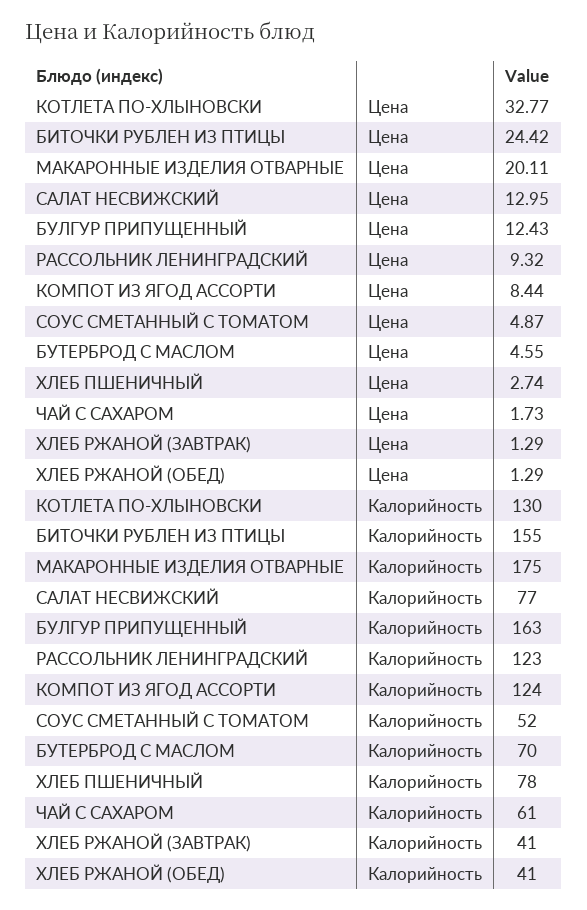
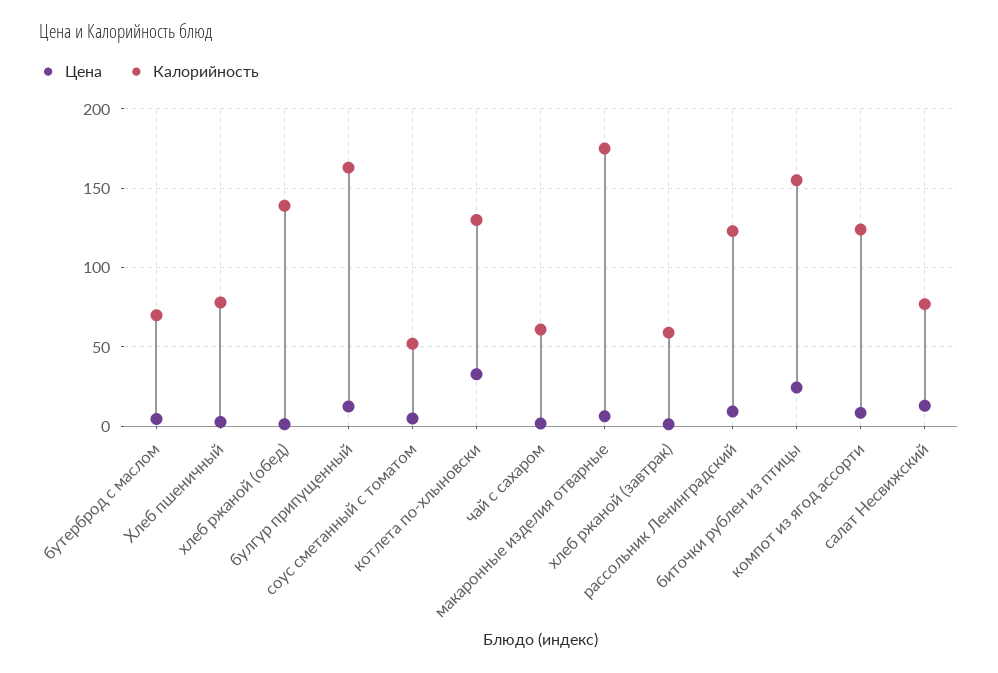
  {
    "Цена": {
      "КОТЛЕТА ПО-ХЛЫНОВСКИ": 32.77,
      "БИТОЧКИ РУБЛЕН ИЗ ПТИЦЫ": 24.42,
-     "МАКАРОННЫЕ ИЗДЕЛИЯ ОТВАРНЫЕ": 20.11,
+     "МАКАРОННЫЕ ИЗДЕЛИЯ ОТВАРНЫЕ": 5,
      "САЛАТ НЕСВИЖСКИЙ": 12.95,
      "БУЛГУР ПРИПУЩЕННЫЙ": 12.43,
      "РАССОЛЬНИК ЛЕНИНГРАДСКИЙ": 9.32,
      "КОМПОТ ИЗ ЯГОД АССОРТИ": 8.44,
      "СОУС СМЕТАННЫЙ С ТОМАТОМ": 4.87,
      "БУТЕРБРОД С МАСЛОМ": 4.55,
      "ХЛЕБ ПШЕНИЧНЫЙ": 2.74,
      "ЧАЙ С САХАРОМ": 1.73,
      "ХЛЕБ РЖАНОЙ (ЗАВТРАК)": 1.29,
      "ХЛЕБ РЖАНОЙ (ОБЕД)": 1.29
    },
    "Калорийность": {
      "КОТЛЕТА ПО-ХЛЫНОВСКИ": 130,
      "БИТОЧКИ РУБЛЕН ИЗ ПТИЦЫ": 155,
      "МАКАРОННЫЕ ИЗДЕЛИЯ ОТВАРНЫЕ": 175,
      "САЛАТ НЕСВИЖСКИЙ": 77,
      "БУЛГУР ПРИПУЩЕННЫЙ": 163,
      "РАССОЛЬНИК ЛЕНИНГРАДСКИЙ": 123,
      "КОМПОТ ИЗ ЯГОД АССОРТИ": 124,
      "СОУС СМЕТАННЫЙ С ТОМАТОМ": 52,
      "БУТЕРБРОД С МАСЛОМ": 70,
      "ХЛЕБ ПШЕНИЧНЫЙ": 78,
      "ЧАЙ С САХАРОМ": 61,
-     "ХЛЕБ РЖАНОЙ (ЗАВТРАК)": 41,
+     "ХЛЕБ РЖАНОЙ (ЗАВТРАК)": 60,
-     "ХЛЕБ РЖАНОЙ (ОБЕД)": 41
+     "ХЛЕБ РЖАНОЙ (ОБЕД)": 140
    }
  }

